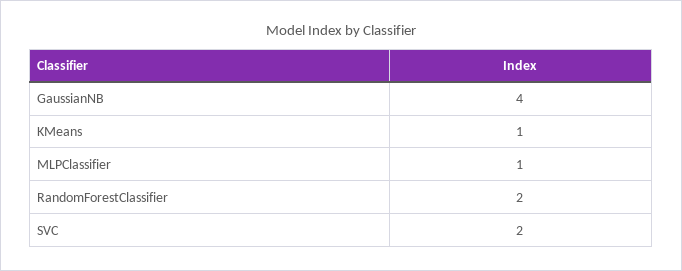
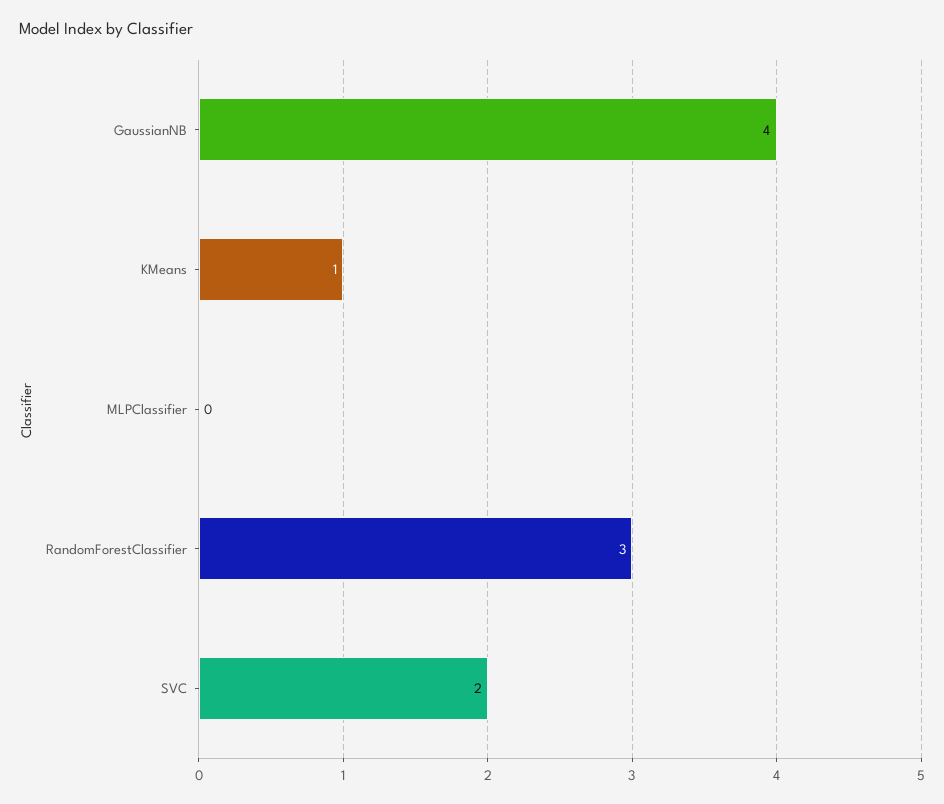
  {
    "GaussianNB": 4,
    "KMeans": 1,
-   "MLPClassifier": 1,
+   "MLPClassifier": 0,
-   "RandomForestClassifier": 2,
+   "RandomForestClassifier": 3,
    "SVC": 2
  }

